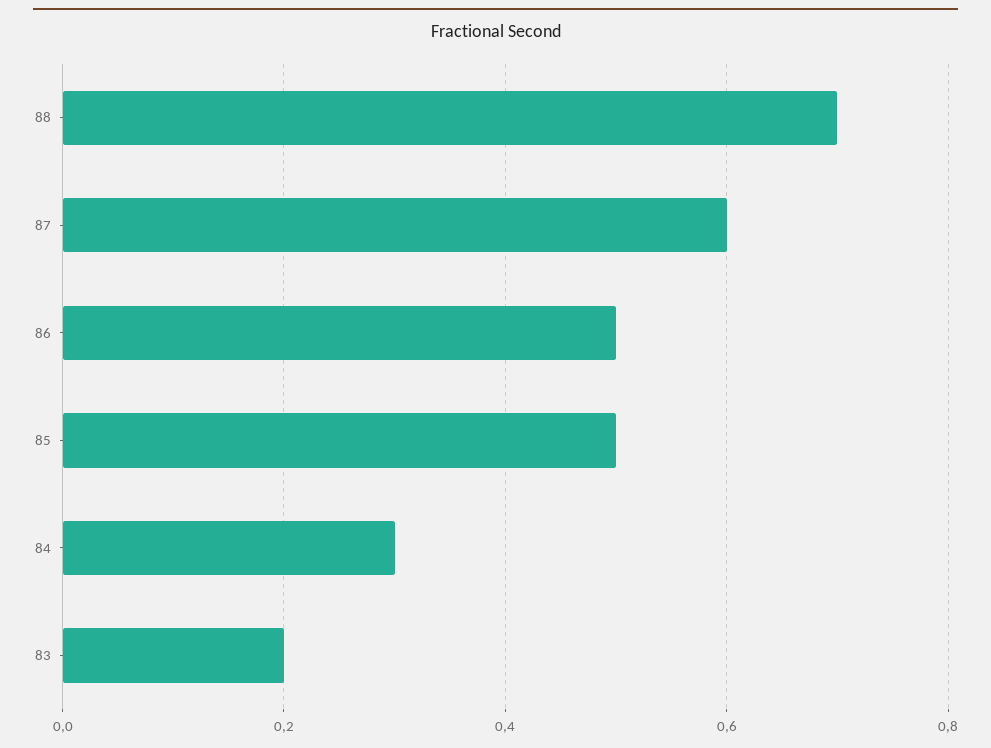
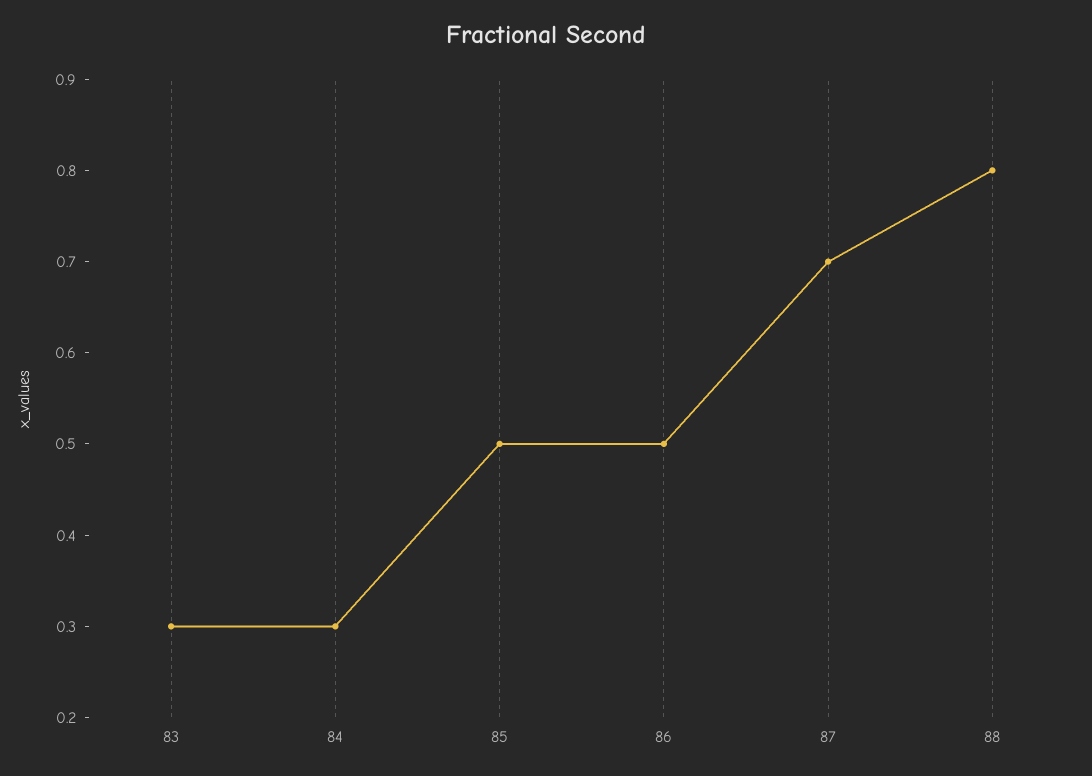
  {
-   "88": 0.7,
+   "88": 0.8,
-   "87": 0.6,
+   "87": 0.7,
    "86": 0.5,
    "85": 0.5,
    "84": 0.3,
-   "83": 0.2
+   "83": 0.3
  }

